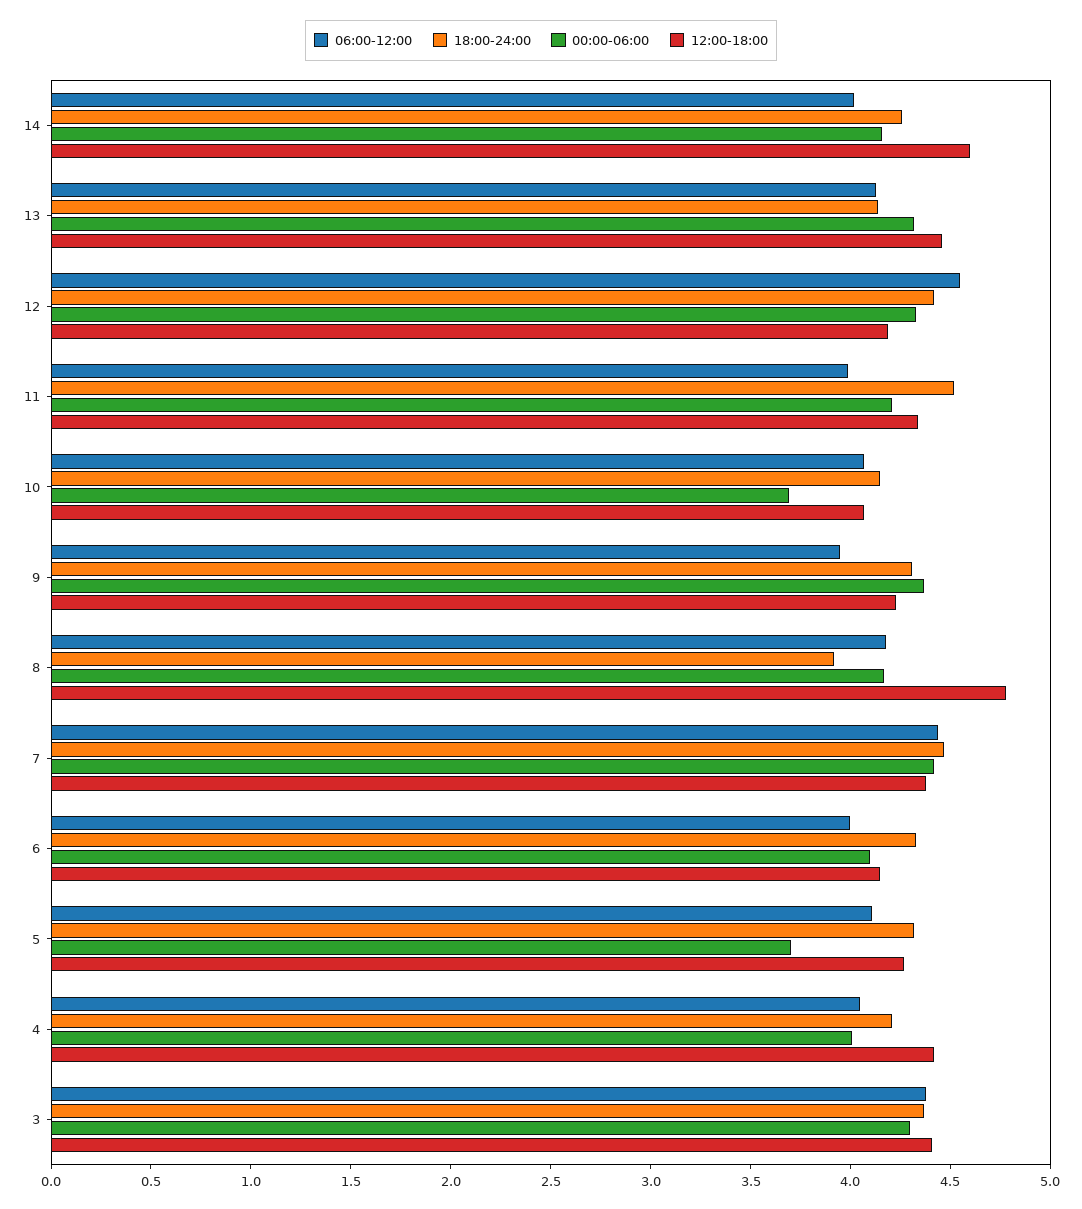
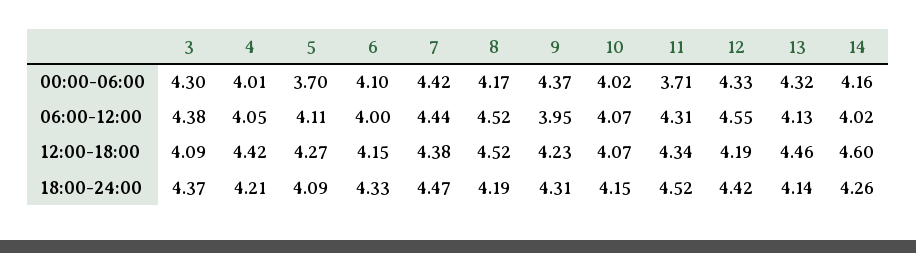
  {
    "06:00-12:00": {
      "14": 4.02,
      "13": 4.13,
      "12": 4.55,
-     "11": 4,
+     "11": 4.31,
      "10": 4.07,
      "9": 3.95,
-     "8": 4.2,
+     "8": 4.52,
      "7": 4.44,
      "6": 4,
      "5": 4.11,
      "4": 4.05,
      "3": 4.38
    },
    "18:00-24:00": {
      "14": 4.26,
      "13": 4.14,
      "12": 4.42,
      "11": 4.52,
      "10": 4.15,
      "9": 4.31,
-     "8": 3.9,
+     "8": 4.19,
      "7": 4.47,
      "6": 4.33,
-     "5": 4.3,
+     "5": 4.09,
      "4": 4.21,
      "3": 4.37
    },
    "00:00-06:00": {
      "14": 4.16,
      "13": 4.32,
      "12": 4.33,
-     "11": 4.2,
+     "11": 3.71,
-     "10": 3.7,
+     "10": 4.02,
      "9": 4.37,
      "8": 4.17,
      "7": 4.42,
      "6": 4.1,
      "5": 3.7,
      "4": 4.01,
      "3": 4.3
    },
    "12:00-18:00": {
      "14": 4.6,
      "13": 4.46,
      "12": 4.19,
      "11": 4.34,
      "10": 4.07,
      "9": 4.23,
-     "8": 4.8,
+     "8": 4.52,
      "7": 4.38,
      "6": 4.15,
      "5": 4.27,
      "4": 4.42,
-     "3": 4.4
+     "3": 4.09
    }
  }

